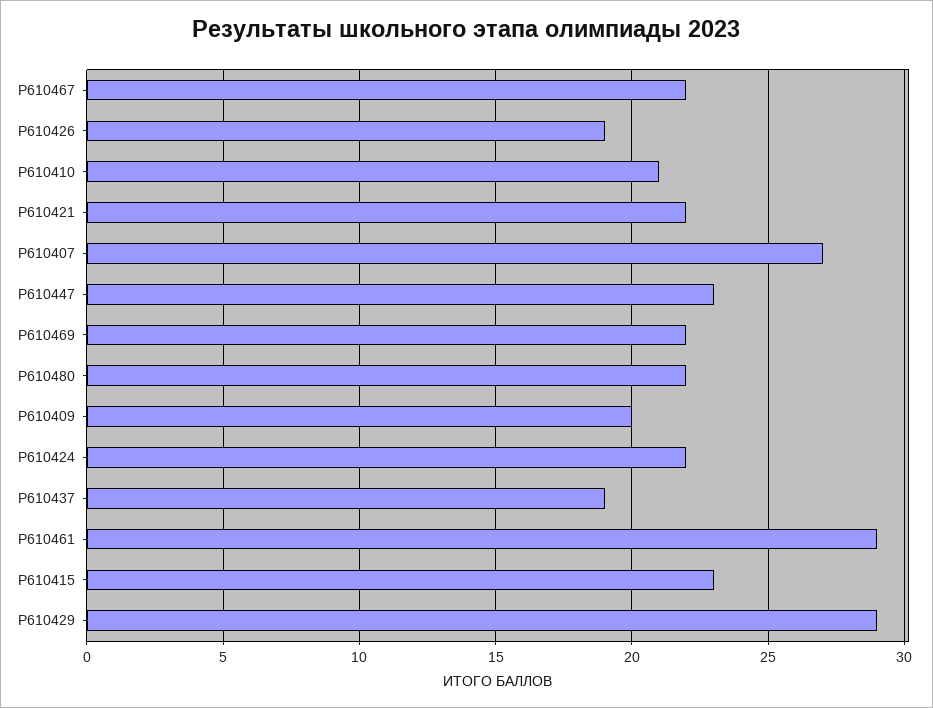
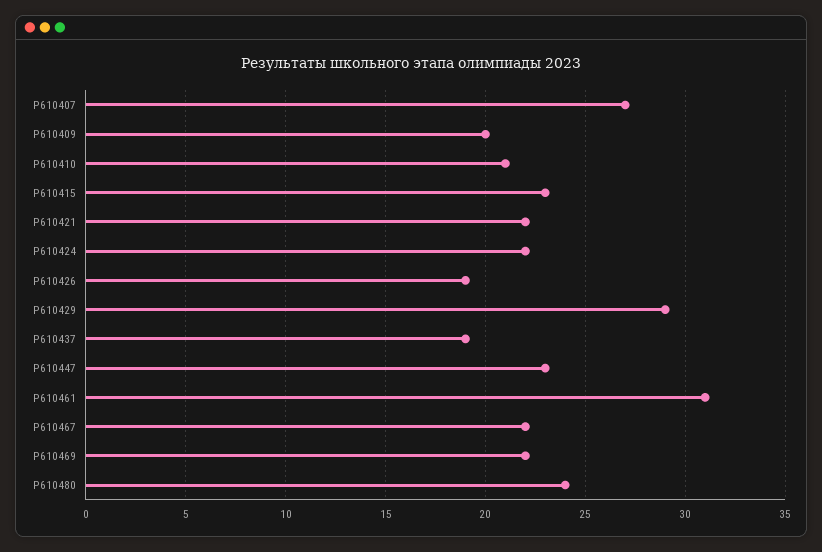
  {
    "Р610467": 22,
    "Р610426": 19,
    "Р610410": 21,
    "Р610421": 22,
    "Р610407": 27,
    "Р610447": 23,
    "Р610469": 22,
-   "Р610480": 22,
+   "Р610480": 24,
    "Р610409": 20,
    "Р610424": 22,
    "Р610437": 19,
-   "Р610461": 29,
+   "Р610461": 31,
    "Р610415": 23,
    "Р610429": 29
  }

